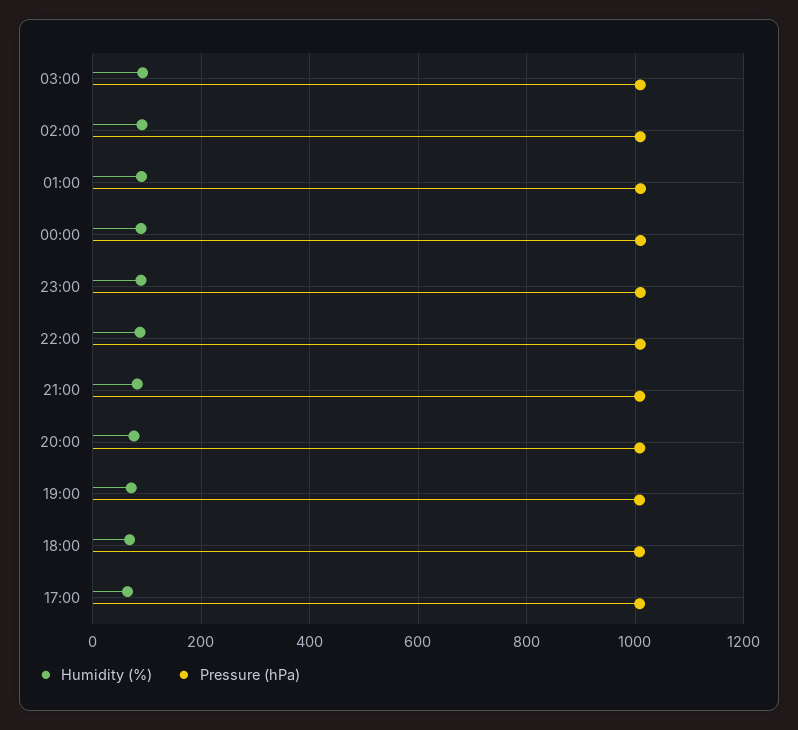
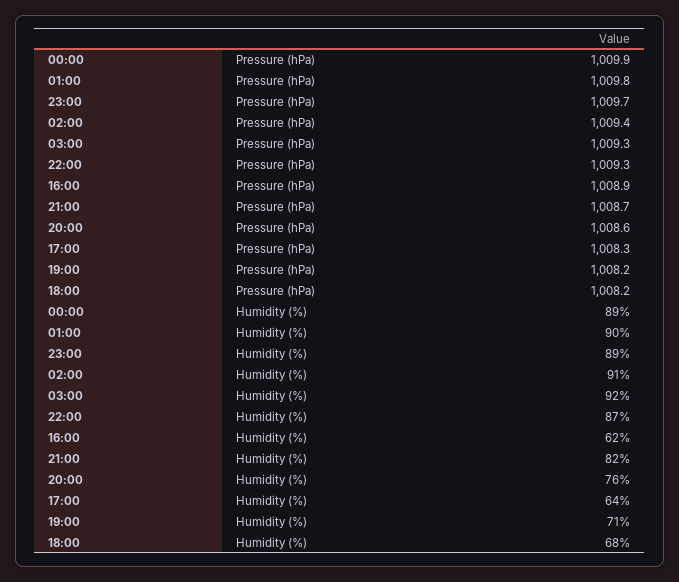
  {
    "Humidity (%)": {
      "03:00": 92,
      "02:00": 91,
      "01:00": 90,
      "00:00": 89,
      "23:00": 89,
      "22:00": 87,
      "21:00": 82,
      "20:00": 76,
      "19:00": 71,
      "18:00": 68,
-     "17:00": 64
+     "17:00": 64,
+     "16:00": 62
    },
    "Pressure (hPa)": {
      "03:00": 1009.3,
      "02:00": 1009.4,
      "01:00": 1009.8,
      "00:00": 1009.9,
      "23:00": 1009.7,
      "22:00": 1009.3,
      "21:00": 1008.7,
      "20:00": 1008.6,
      "19:00": 1008.2,
      "18:00": 1008.2,
-     "17:00": 1008.3
+     "17:00": 1008.3,
+     "16:00": 1008.9
    }
  }

